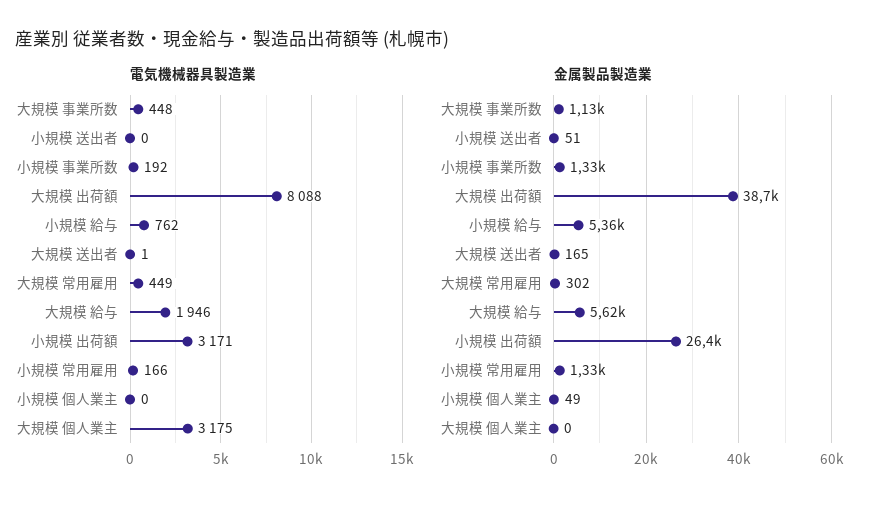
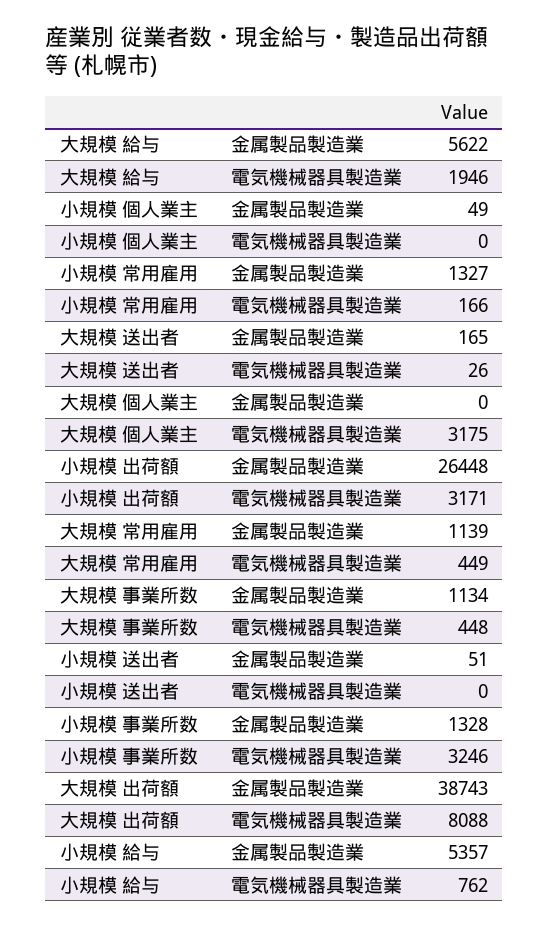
  {
    "電気機械器具製造業": {
      "大規模 事業所数": 448,
      "小規模 送出者": 0,
-     "小規模 事業所数": 192,
+     "小規模 事業所数": 3246,
      "大規模 出荷額": 8088,
      "小規模 給与": 762,
-     "大規模 送出者": 1,
+     "大規模 送出者": 26,
      "大規模 常用雇用": 449,
      "大規模 給与": 1946,
      "小規模 出荷額": 3171,
      "小規模 常用雇用": 166,
      "小規模 個人業主": 0,
      "大規模 個人業主": 3175
    },
    "金属製品製造業": {
      "大規模 事業所数": 1134,
      "小規模 送出者": 51,
      "小規模 事業所数": 1328,
      "大規模 出荷額": 38743,
      "小規模 給与": 5357,
      "大規模 送出者": 165,
-     "大規模 常用雇用": 302,
+     "大規模 常用雇用": 1139,
      "大規模 給与": 5622,
      "小規模 出荷額": 26448,
      "小規模 常用雇用": 1327,
      "小規模 個人業主": 49,
      "大規模 個人業主": 0
    }
  }

